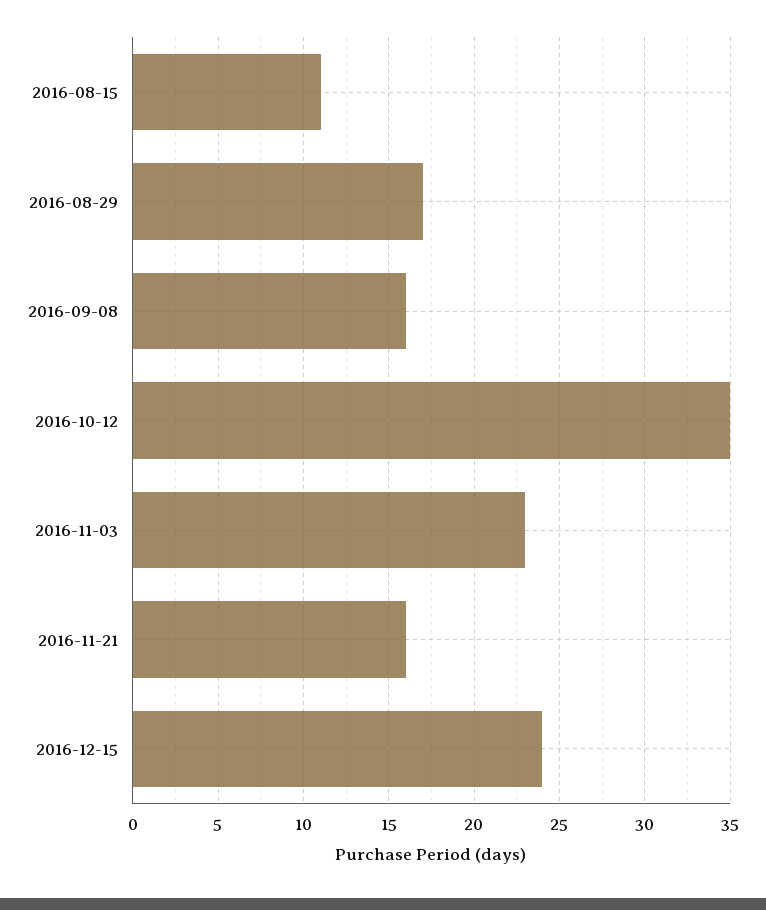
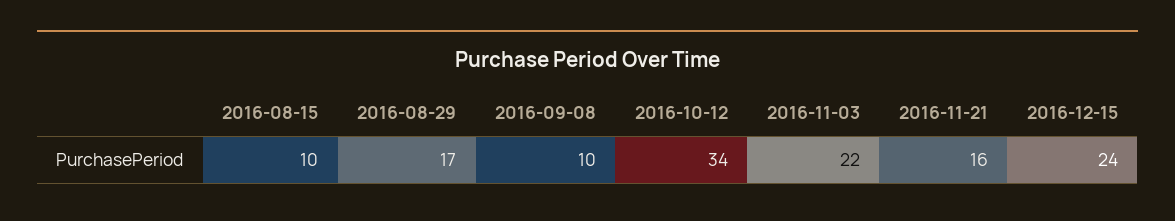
  {
-   "2016-08-15": 11,
+   "2016-08-15": 10,
    "2016-08-29": 17,
-   "2016-09-08": 16,
+   "2016-09-08": 10,
-   "2016-10-12": 35,
+   "2016-10-12": 34,
-   "2016-11-03": 23,
+   "2016-11-03": 22,
    "2016-11-21": 16,
    "2016-12-15": 24
  }

